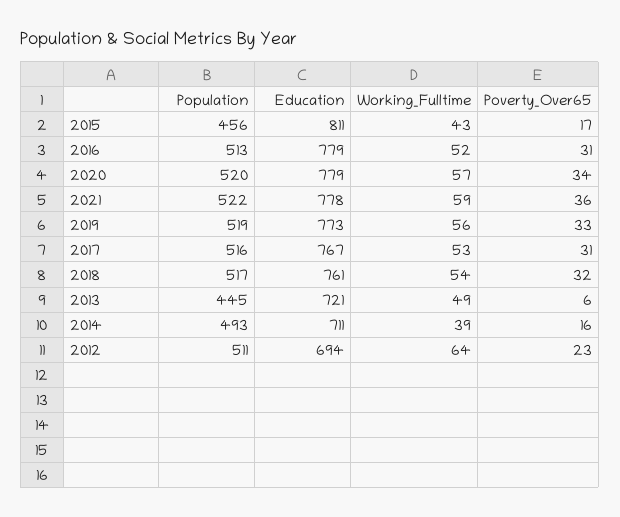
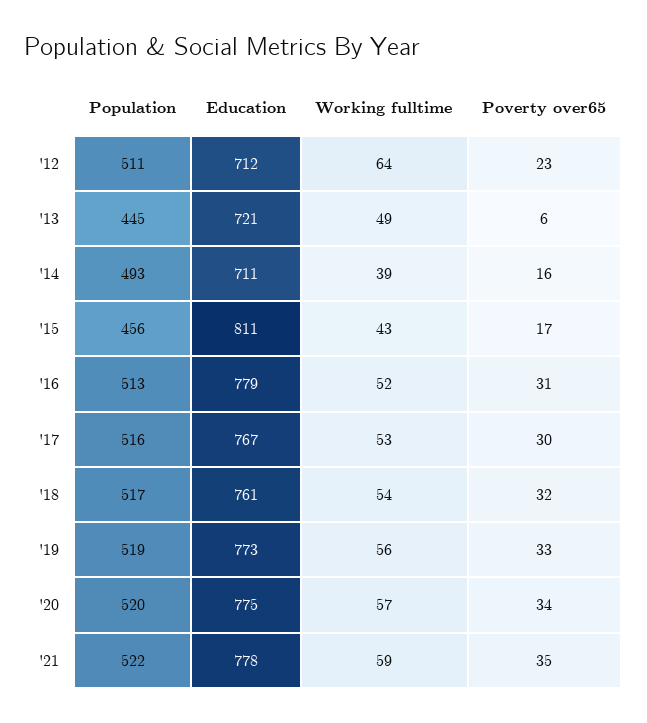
  {
    "Population": {
      "2015": 456,
      "2016": 513,
      "2020": 520,
      "2021": 522,
      "2019": 519,
      "2017": 516,
      "2018": 517,
      "2013": 445,
      "2014": 493,
      "2012": 511
    },
    "Education": {
      "2015": 811,
      "2016": 779,
-     "2020": 779,
+     "2020": 775,
      "2021": 778,
      "2019": 773,
      "2017": 767,
      "2018": 761,
      "2013": 721,
      "2014": 711,
-     "2012": 694
+     "2012": 712
    },
    "Working_Fulltime": {
      "2015": 43,
      "2016": 52,
      "2020": 57,
      "2021": 59,
      "2019": 56,
      "2017": 53,
      "2018": 54,
      "2013": 49,
      "2014": 39,
      "2012": 64
    },
    "Poverty_Over65": {
      "2015": 17,
      "2016": 31,
      "2020": 34,
-     "2021": 36,
+     "2021": 35,
      "2019": 33,
-     "2017": 31,
+     "2017": 30,
      "2018": 32,
      "2013": 6,
      "2014": 16,
      "2012": 23
    }
  }

